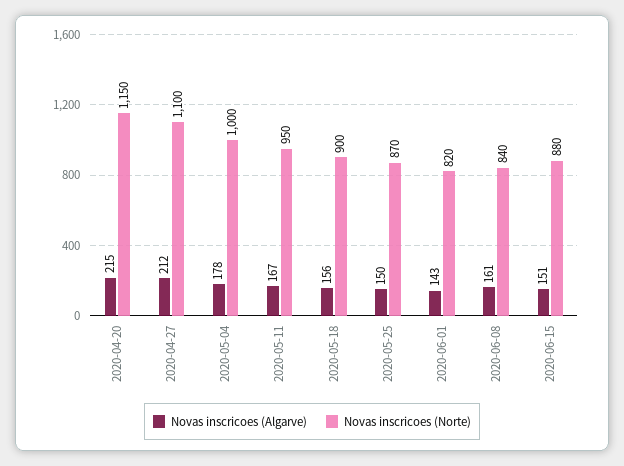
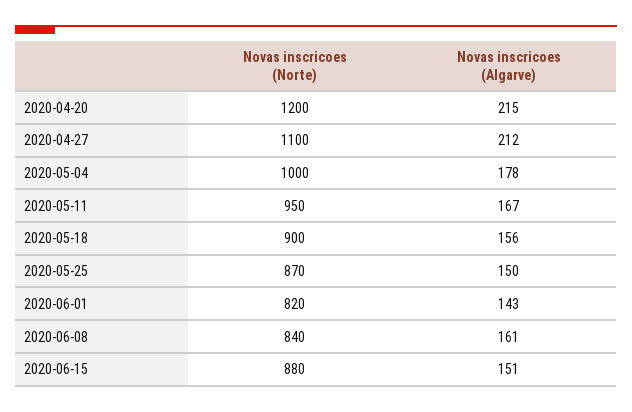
  {
    "Novas inscricoes (Algarve)": {
      "2020-04-20": 215,
      "2020-04-27": 212,
      "2020-05-04": 178,
      "2020-05-11": 167,
      "2020-05-18": 156,
      "2020-05-25": 150,
      "2020-06-01": 143,
      "2020-06-08": 161,
      "2020-06-15": 151
    },
    "Novas inscricoes (Norte)": {
-     "2020-04-20": 1150,
+     "2020-04-20": 1200,
      "2020-04-27": 1100,
      "2020-05-04": 1000,
      "2020-05-11": 950,
      "2020-05-18": 900,
      "2020-05-25": 870,
      "2020-06-01": 820,
      "2020-06-08": 840,
      "2020-06-15": 880
    }
  }

